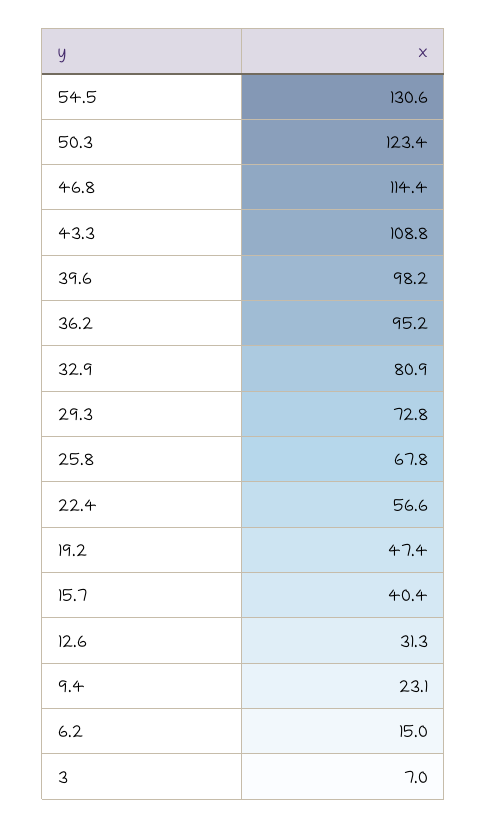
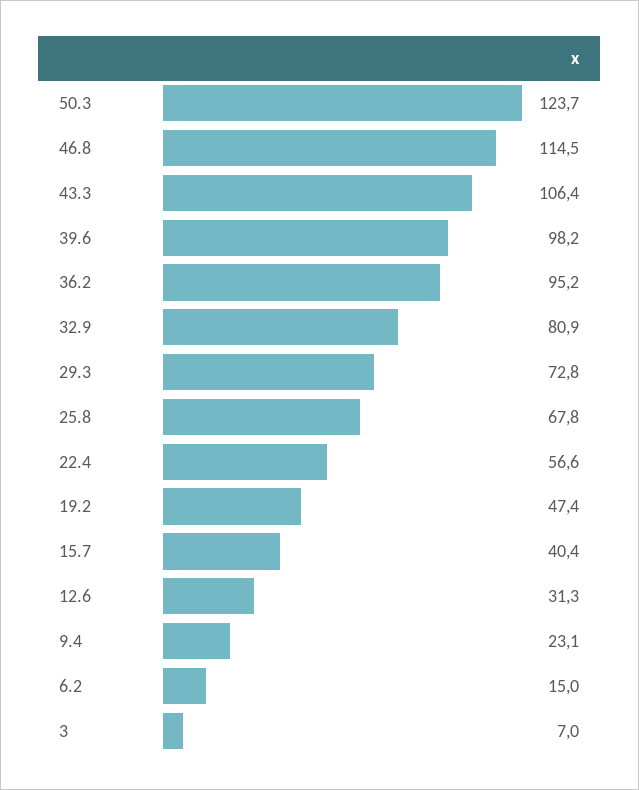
  {
-   "54.5": 130.6,
-   "50.3": 123.4,
+   "50.3": 123.7,
-   "46.8": 114.4,
+   "46.8": 114.5,
-   "43.3": 108.8,
+   "43.3": 106.4,
    "39.6": 98.2,
    "36.2": 95.2,
    "32.9": 80.9,
    "29.3": 72.8,
    "25.8": 67.8,
    "22.4": 56.6,
    "19.2": 47.4,
    "15.7": 40.4,
    "12.6": 31.3,
    "9.4": 23.1,
    "6.2": 15,
    "3": 7
  }

